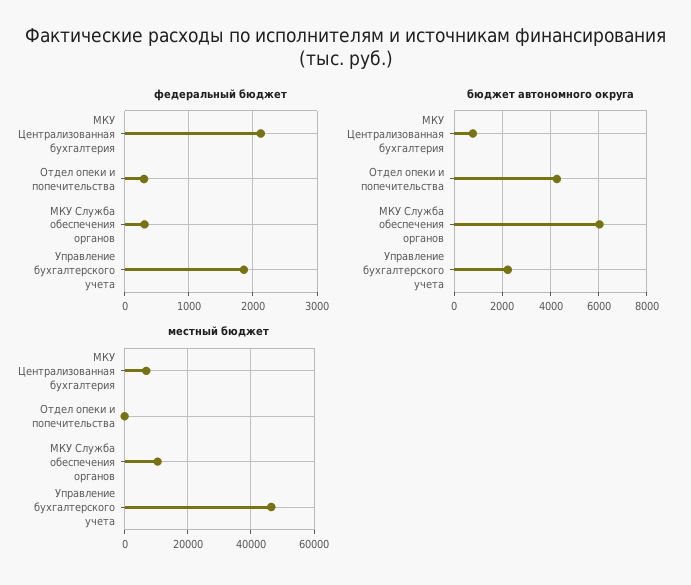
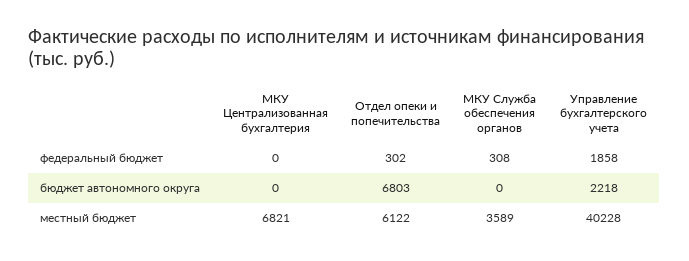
  {
    "федеральный бюджет": {
-     "МКУ Централизованная бухгалтерия": 2100,
+     "МКУ Централизованная бухгалтерия": 0,
      "Отдел опеки и попечительства": 302,
      "МКУ Служба обеспечения органов": 308,
      "Управление бухгалтерского учета": 1858
    },
    "бюджет автономного округа": {
-     "МКУ Централизованная бухгалтерия": 750,
+     "МКУ Централизованная бухгалтерия": 0,
-     "Отдел опеки и попечительства": 4250,
+     "Отдел опеки и попечительства": 6803,
-     "МКУ Служба обеспечения органов": 6000,
+     "МКУ Служба обеспечения органов": 0,
      "Управление бухгалтерского учета": 2218
    },
    "местный бюджет": {
      "МКУ Централизованная бухгалтерия": 6821,
-     "Отдел опеки и попечительства": 0,
+     "Отдел опеки и попечительства": 6122,
-     "МКУ Служба обеспечения органов": 10000,
+     "МКУ Служба обеспечения органов": 3589,
-     "Управление бухгалтерского учета": 46000
+     "Управление бухгалтерского учета": 40228
    }
  }

